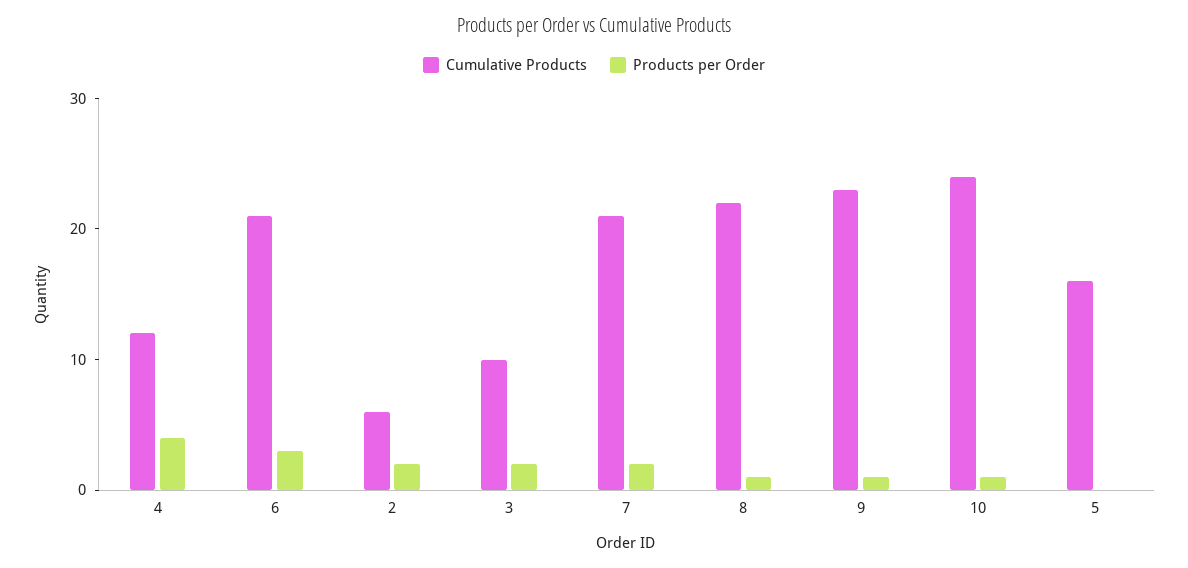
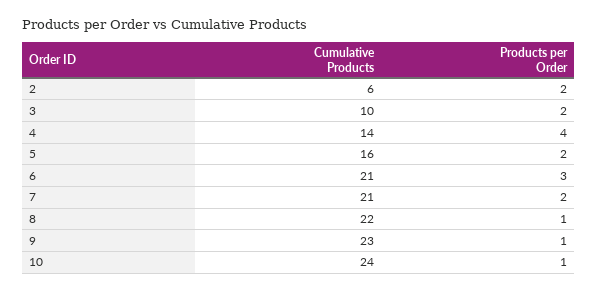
  {
    "Cumulative Products": {
-     "4": 12,
+     "4": 14,
      "6": 21,
      "2": 6,
      "3": 10,
      "7": 21,
      "8": 22,
      "9": 23,
      "10": 24,
      "5": 16
    },
    "Products per Order": {
      "4": 4,
      "6": 3,
      "2": 2,
      "3": 2,
      "7": 2,
      "8": 1,
      "9": 1,
      "10": 1,
-     "5": 0
+     "5": 2
    }
  }

